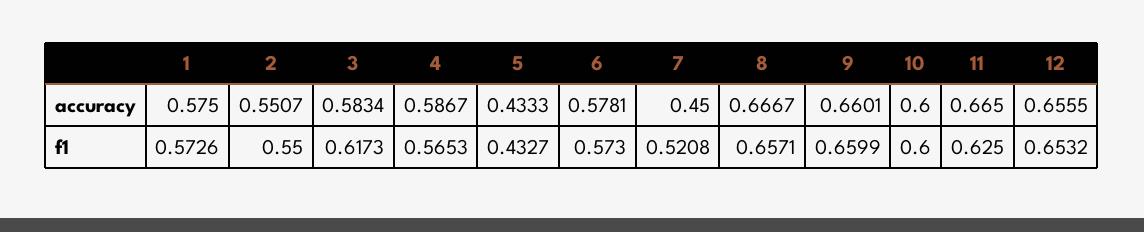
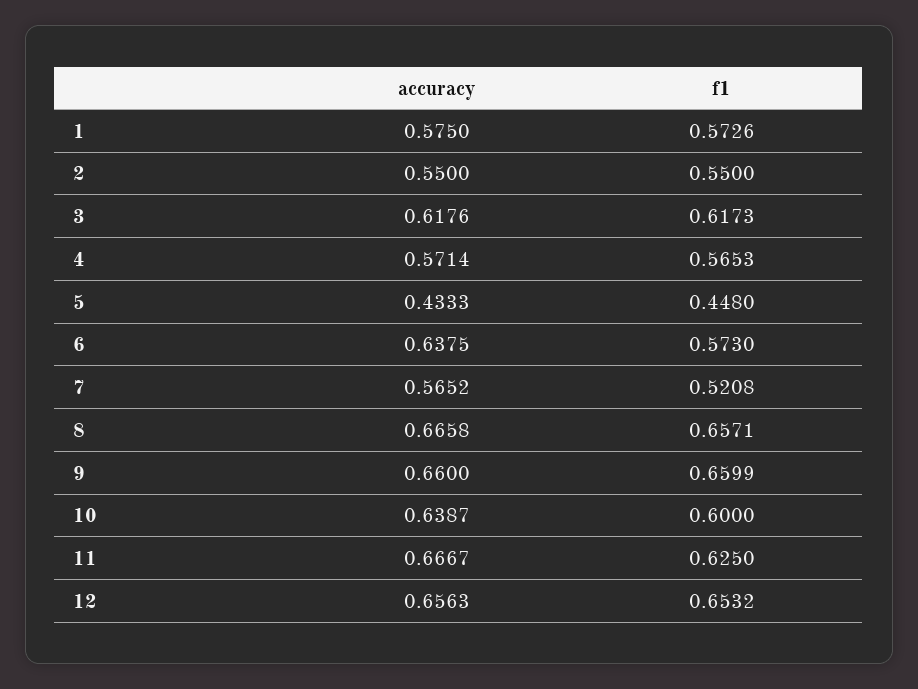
  {
    "1": {
      "accuracy": 0.575,
      "f1": 0.5726
    },
    "2": {
-     "accuracy": 0.5507,
+     "accuracy": 0.55,
      "f1": 0.55
    },
    "3": {
-     "accuracy": 0.5834,
+     "accuracy": 0.6176,
      "f1": 0.6173
    },
    "4": {
-     "accuracy": 0.5867,
+     "accuracy": 0.5714,
      "f1": 0.5653
    },
    "5": {
      "accuracy": 0.4333,
-     "f1": 0.4327
+     "f1": 0.448
    },
    "6": {
-     "accuracy": 0.5781,
+     "accuracy": 0.6375,
      "f1": 0.573
    },
    "7": {
-     "accuracy": 0.45,
+     "accuracy": 0.5652,
      "f1": 0.5208
    },
    "8": {
-     "accuracy": 0.6667,
+     "accuracy": 0.6658,
      "f1": 0.6571
    },
    "9": {
-     "accuracy": 0.6601,
+     "accuracy": 0.66,
      "f1": 0.6599
    },
    "10": {
-     "accuracy": 0.6,
+     "accuracy": 0.6387,
      "f1": 0.6
    },
    "11": {
-     "accuracy": 0.665,
+     "accuracy": 0.6667,
      "f1": 0.625
    },
    "12": {
-     "accuracy": 0.6555,
+     "accuracy": 0.6563,
      "f1": 0.6532
    }
  }

